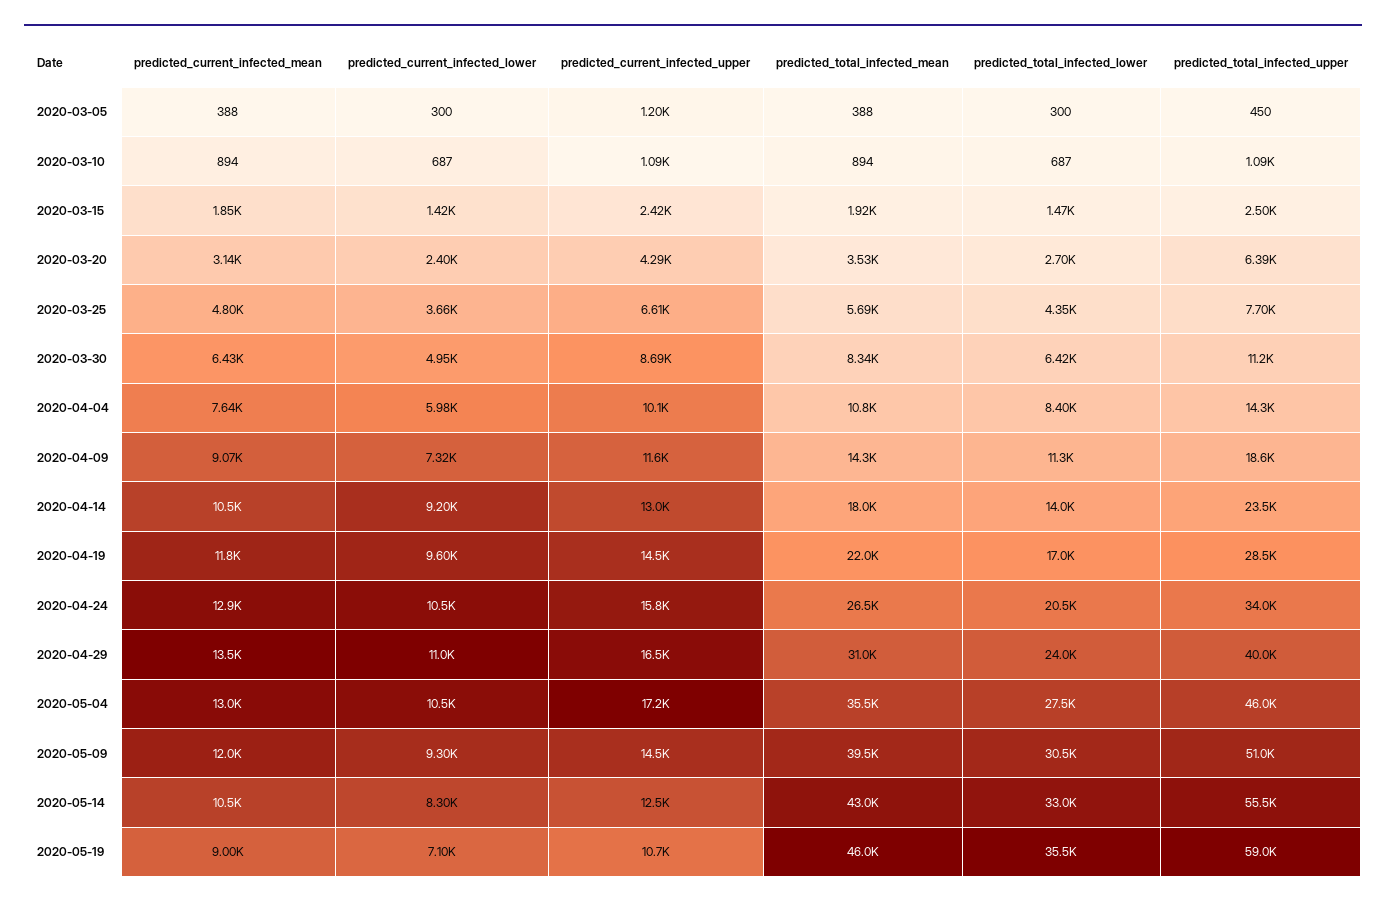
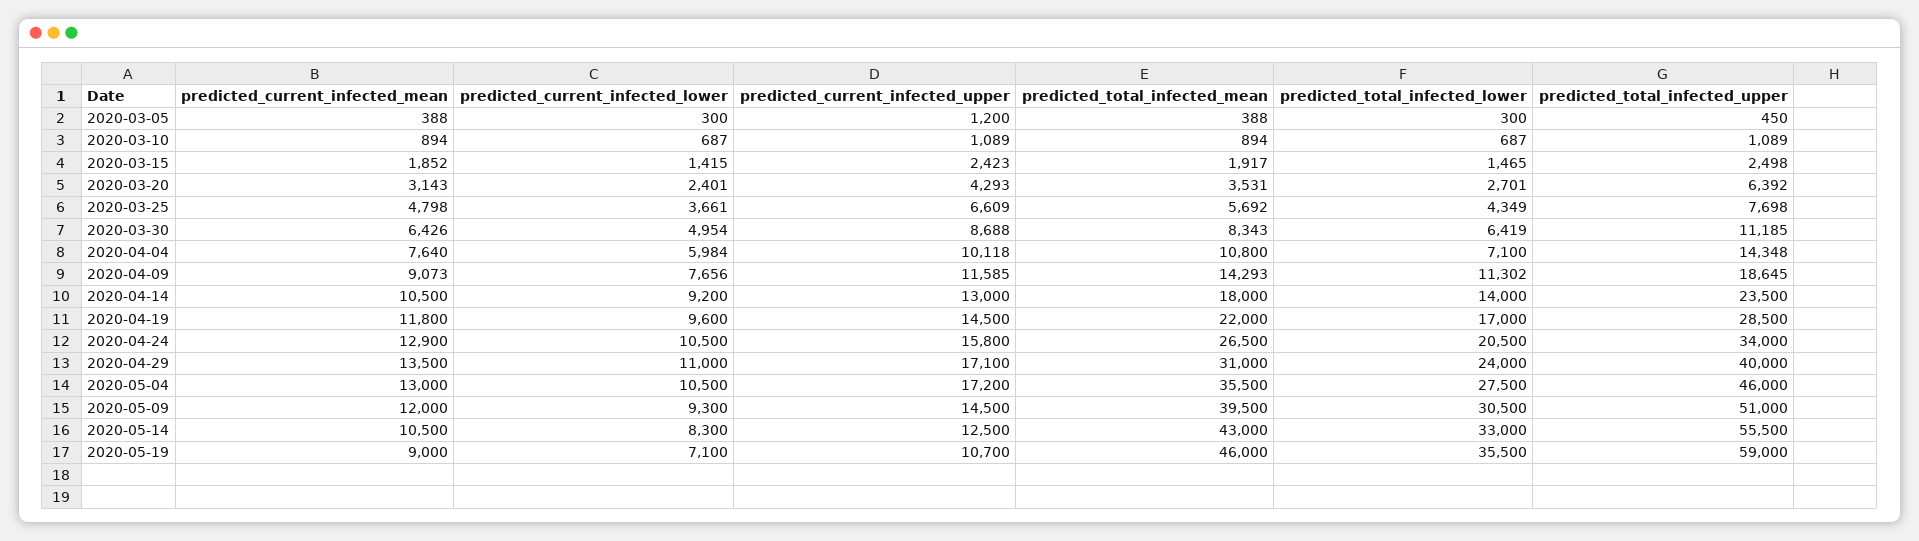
  {
    "predicted_current_infected_mean": {
      "2020-03-05": 388,
      "2020-03-10": 894,
      "2020-03-15": 1852,
      "2020-03-20": 3143,
      "2020-03-25": 4798,
      "2020-03-30": 6426,
      "2020-04-04": 7640,
      "2020-04-09": 9073,
      "2020-04-14": 10500,
      "2020-04-19": 11800,
      "2020-04-24": 12900,
      "2020-04-29": 13500,
      "2020-05-04": 13000,
      "2020-05-09": 12000,
      "2020-05-14": 10500,
      "2020-05-19": 9000
    },
    "predicted_current_infected_lower": {
      "2020-03-05": 300,
      "2020-03-10": 687,
      "2020-03-15": 1415,
      "2020-03-20": 2401,
      "2020-03-25": 3661,
      "2020-03-30": 4954,
      "2020-04-04": 5984,
-     "2020-04-09": 7320,
+     "2020-04-09": 7656,
      "2020-04-14": 9200,
      "2020-04-19": 9600,
      "2020-04-24": 10500,
      "2020-04-29": 11000,
      "2020-05-04": 10500,
      "2020-05-09": 9300,
      "2020-05-14": 8300,
      "2020-05-19": 7100
    },
    "predicted_current_infected_upper": {
      "2020-03-05": 1200,
      "2020-03-10": 1089,
      "2020-03-15": 2423,
      "2020-03-20": 4293,
      "2020-03-25": 6609,
      "2020-03-30": 8688,
      "2020-04-04": 10118,
      "2020-04-09": 11585,
      "2020-04-14": 13000,
      "2020-04-19": 14500,
      "2020-04-24": 15800,
-     "2020-04-29": 16500,
+     "2020-04-29": 17100,
      "2020-05-04": 17200,
      "2020-05-09": 14500,
      "2020-05-14": 12500,
      "2020-05-19": 10700
    },
    "predicted_total_infected_mean": {
      "2020-03-05": 388,
      "2020-03-10": 894,
      "2020-03-15": 1917,
      "2020-03-20": 3531,
      "2020-03-25": 5692,
      "2020-03-30": 8343,
      "2020-04-04": 10800,
      "2020-04-09": 14293,
      "2020-04-14": 18000,
      "2020-04-19": 22000,
      "2020-04-24": 26500,
      "2020-04-29": 31000,
      "2020-05-04": 35500,
      "2020-05-09": 39500,
      "2020-05-14": 43000,
      "2020-05-19": 46000
    },
    "predicted_total_infected_lower": {
      "2020-03-05": 300,
      "2020-03-10": 687,
      "2020-03-15": 1465,
      "2020-03-20": 2701,
      "2020-03-25": 4349,
      "2020-03-30": 6419,
-     "2020-04-04": 8400,
+     "2020-04-04": 7100,
      "2020-04-09": 11302,
      "2020-04-14": 14000,
      "2020-04-19": 17000,
      "2020-04-24": 20500,
      "2020-04-29": 24000,
      "2020-05-04": 27500,
      "2020-05-09": 30500,
      "2020-05-14": 33000,
      "2020-05-19": 35500
    },
    "predicted_total_infected_upper": {
      "2020-03-05": 450,
      "2020-03-10": 1089,
      "2020-03-15": 2498,
      "2020-03-20": 6392,
      "2020-03-25": 7698,
      "2020-03-30": 11185,
      "2020-04-04": 14348,
      "2020-04-09": 18645,
      "2020-04-14": 23500,
      "2020-04-19": 28500,
      "2020-04-24": 34000,
      "2020-04-29": 40000,
      "2020-05-04": 46000,
      "2020-05-09": 51000,
      "2020-05-14": 55500,
      "2020-05-19": 59000
    }
  }

